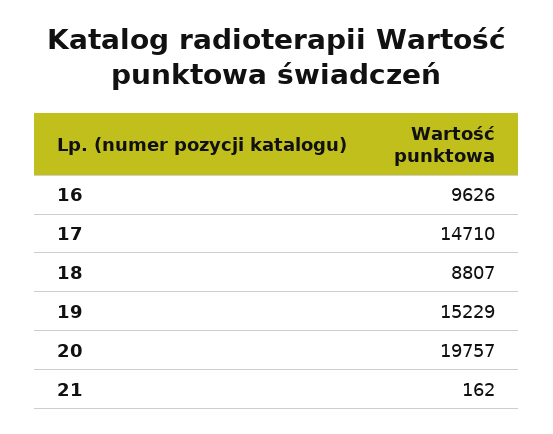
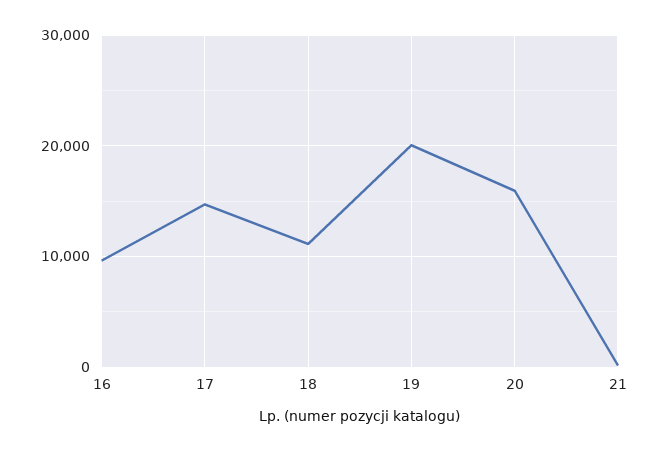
  {
    "16": 9626,
    "17": 14710,
-   "18": 8807,
+   "18": 11000,
-   "19": 15229,
+   "19": 20000,
-   "20": 19757,
+   "20": 16000,
    "21": 162
  }

